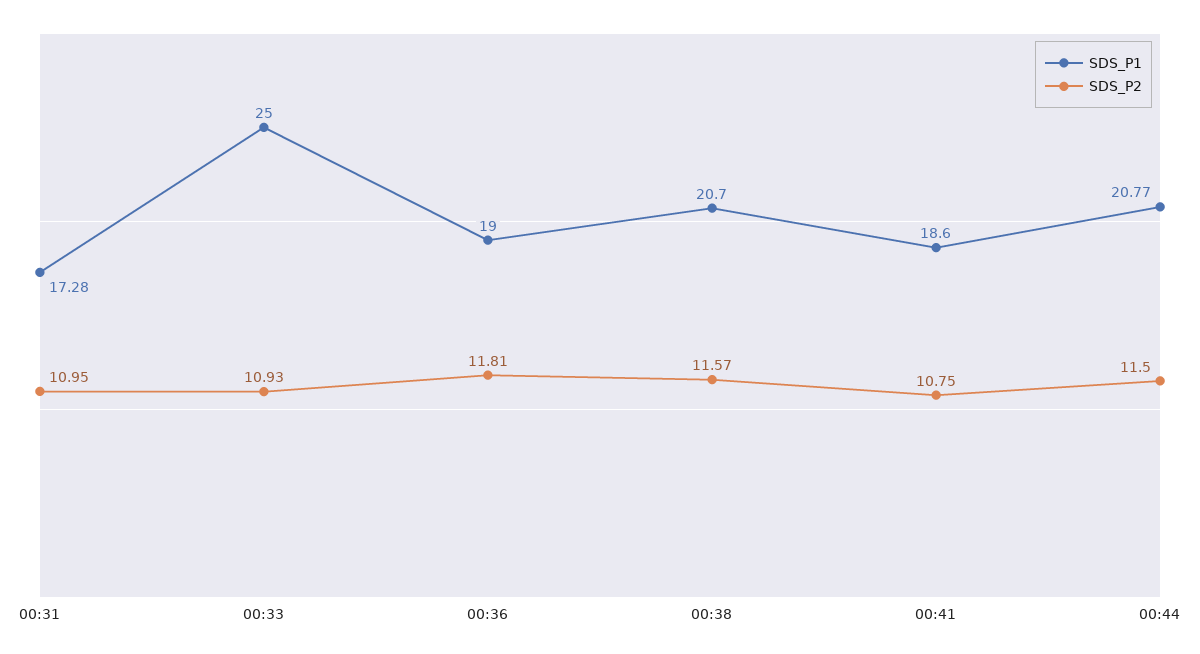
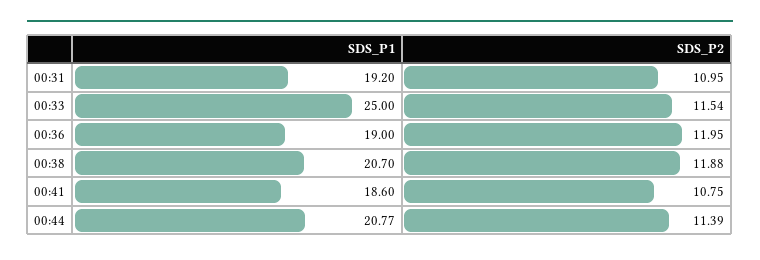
  {
    "SDS_P1": {
-     "00:31": 17.28,
+     "00:31": 19.2,
      "00:33": 25,
      "00:36": 19,
      "00:38": 20.7,
      "00:41": 18.6,
      "00:44": 20.77
    },
    "SDS_P2": {
      "00:31": 10.95,
-     "00:33": 10.93,
+     "00:33": 11.54,
-     "00:36": 11.81,
+     "00:36": 11.95,
-     "00:38": 11.57,
+     "00:38": 11.88,
      "00:41": 10.75,
-     "00:44": 11.5
+     "00:44": 11.39
    }
  }

